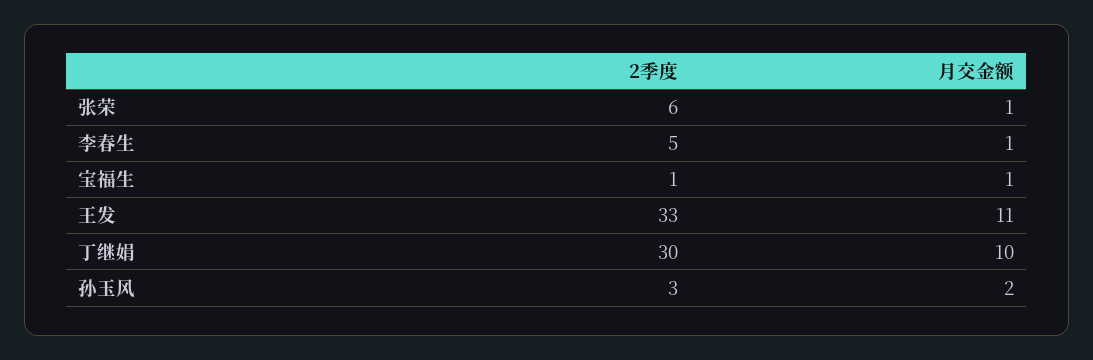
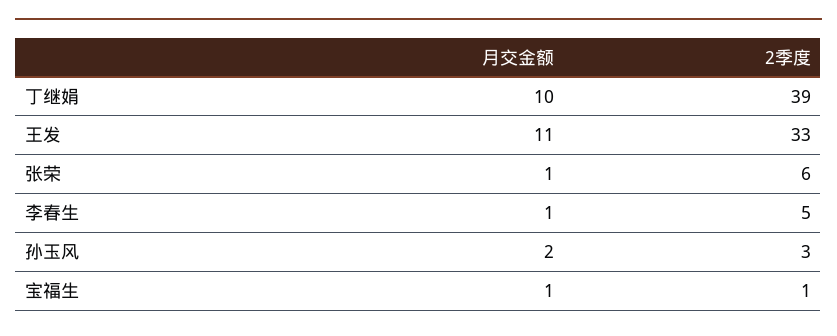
  {
    "2季度": {
      "张荣": 6,
      "李春生": 5,
      "宝福生": 1,
      "王发": 33,
-     "丁继娟": 30,
+     "丁继娟": 39,
      "孙玉风": 3
    },
    "月交金额": {
      "张荣": 1,
      "李春生": 1,
      "宝福生": 1,
      "王发": 11,
      "丁继娟": 10,
      "孙玉风": 2
    }
  }

